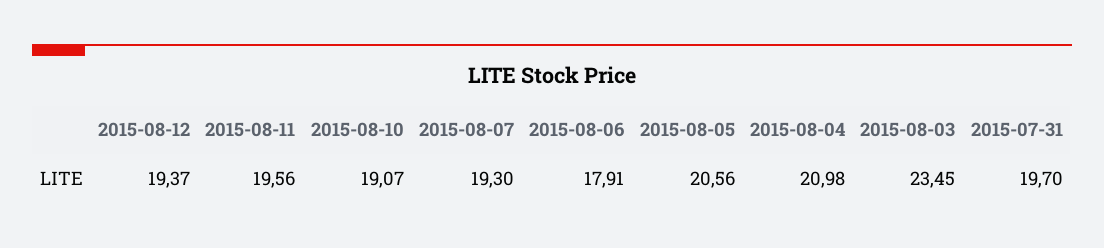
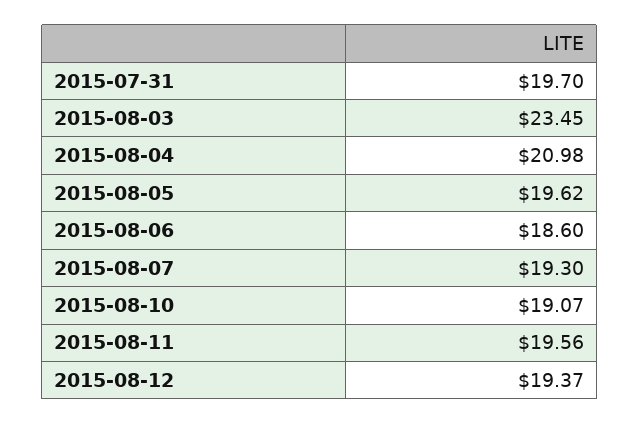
  {
    "2015-08-12": 19.37,
    "2015-08-11": 19.56,
    "2015-08-10": 19.07,
    "2015-08-07": 19.3,
-   "2015-08-06": 17.91,
+   "2015-08-06": 18.6,
-   "2015-08-05": 20.56,
+   "2015-08-05": 19.62,
    "2015-08-04": 20.98,
    "2015-08-03": 23.45,
    "2015-07-31": 19.7
  }

